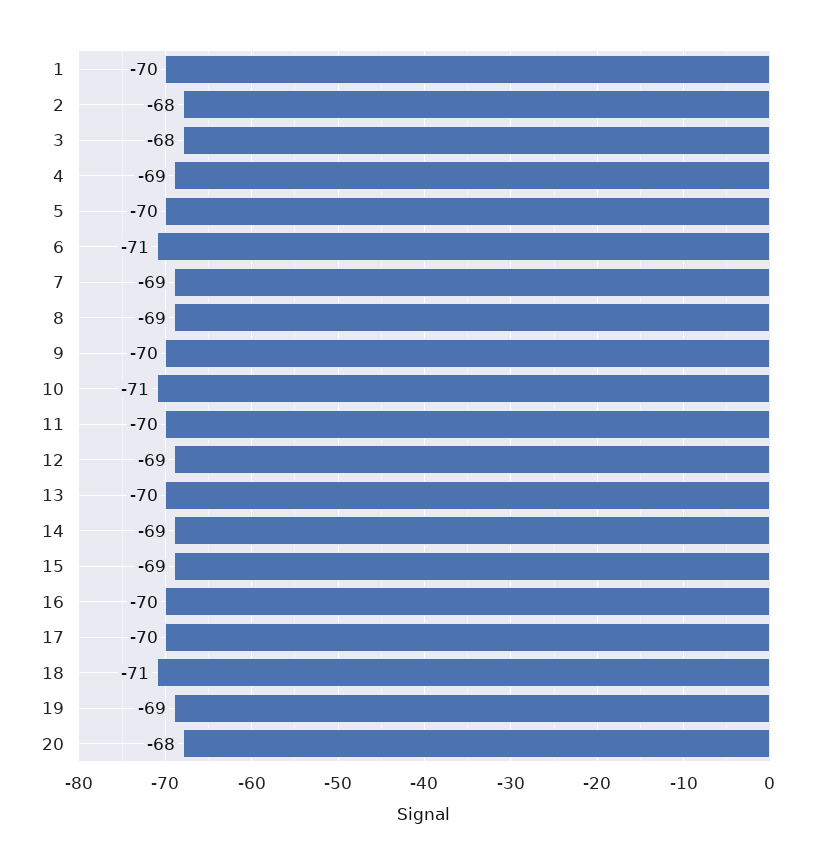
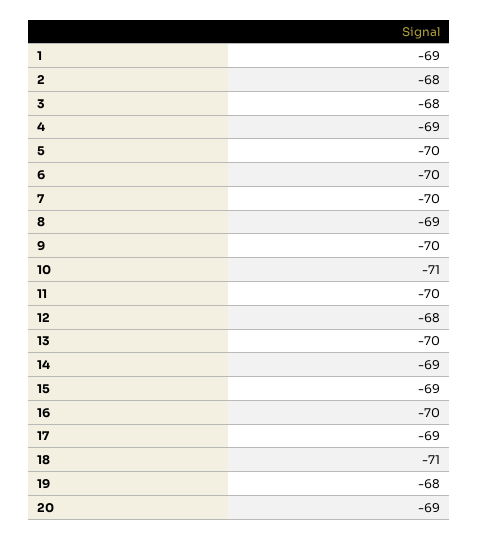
  {
-   "1": -70,
+   "1": -69,
    "2": -68,
    "3": -68,
    "4": -69,
    "5": -70,
-   "6": -71,
+   "6": -70,
-   "7": -69,
+   "7": -70,
    "8": -69,
    "9": -70,
    "10": -71,
    "11": -70,
-   "12": -69,
+   "12": -68,
    "13": -70,
    "14": -69,
    "15": -69,
    "16": -70,
-   "17": -70,
+   "17": -69,
    "18": -71,
-   "19": -69,
+   "19": -68,
-   "20": -68
+   "20": -69
  }

